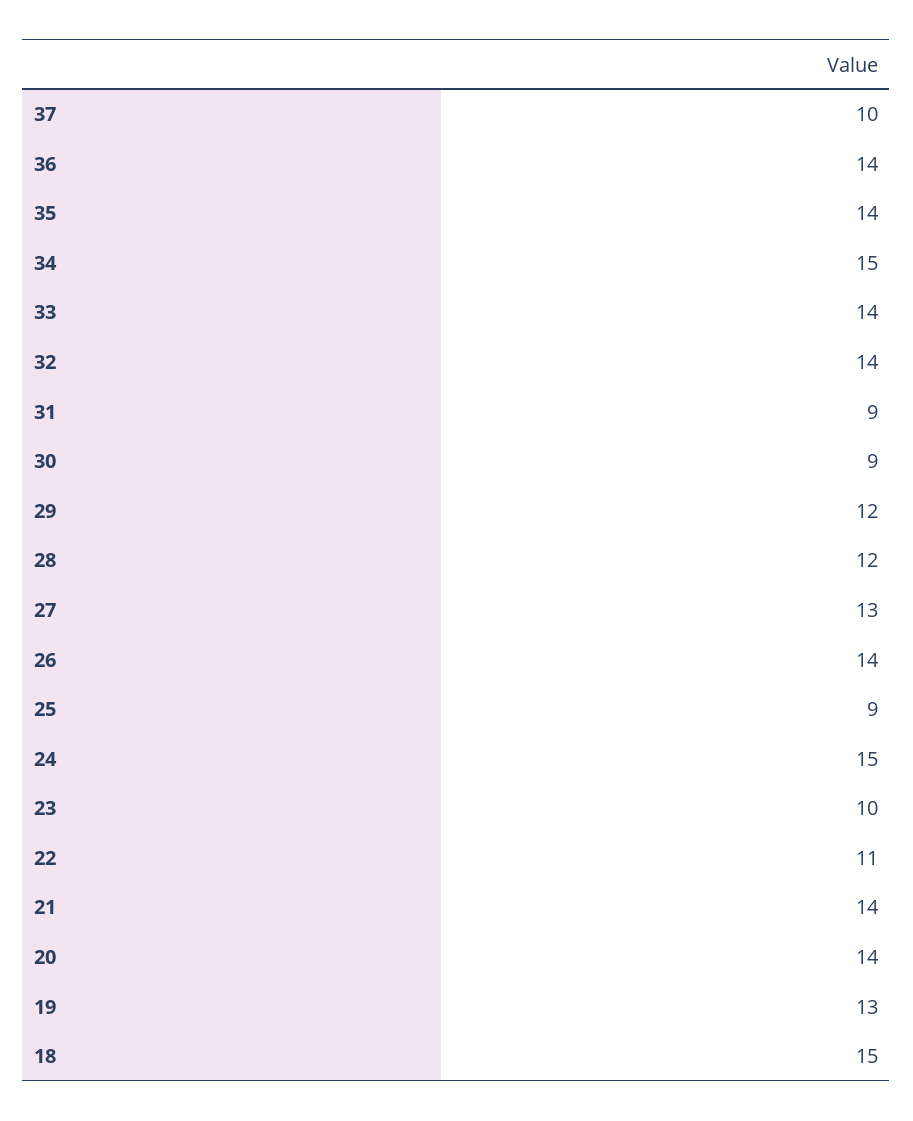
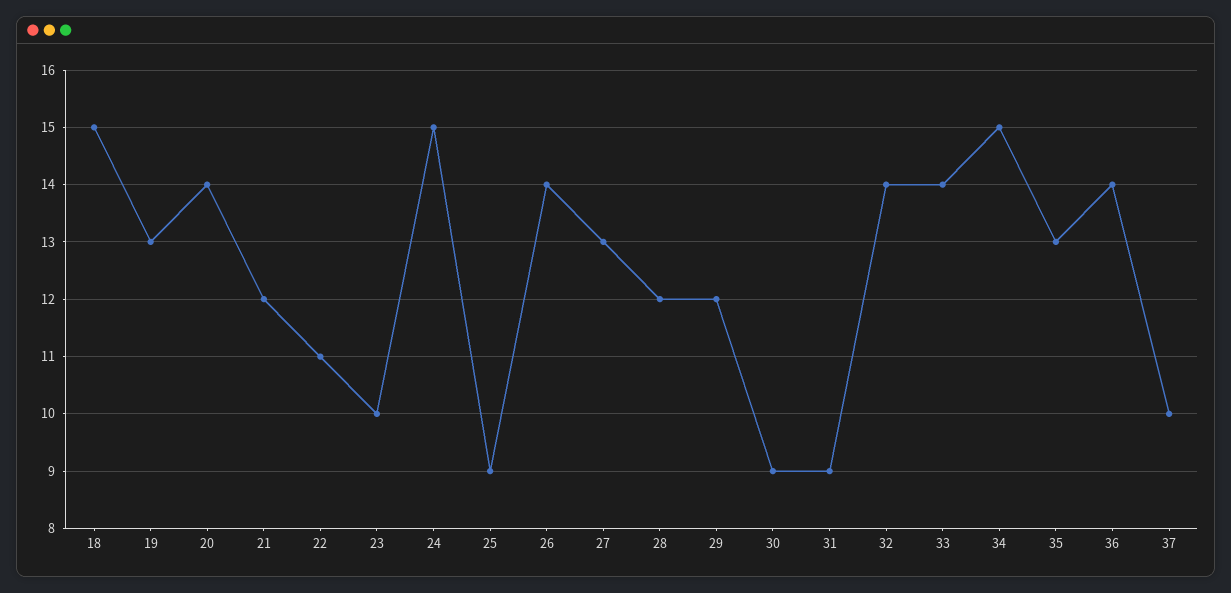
  {
    "37": 10,
    "36": 14,
-   "35": 14,
+   "35": 13,
    "34": 15,
    "33": 14,
    "32": 14,
    "31": 9,
    "30": 9,
    "29": 12,
    "28": 12,
    "27": 13,
    "26": 14,
    "25": 9,
    "24": 15,
    "23": 10,
    "22": 11,
-   "21": 14,
+   "21": 12,
    "20": 14,
    "19": 13,
    "18": 15
  }

